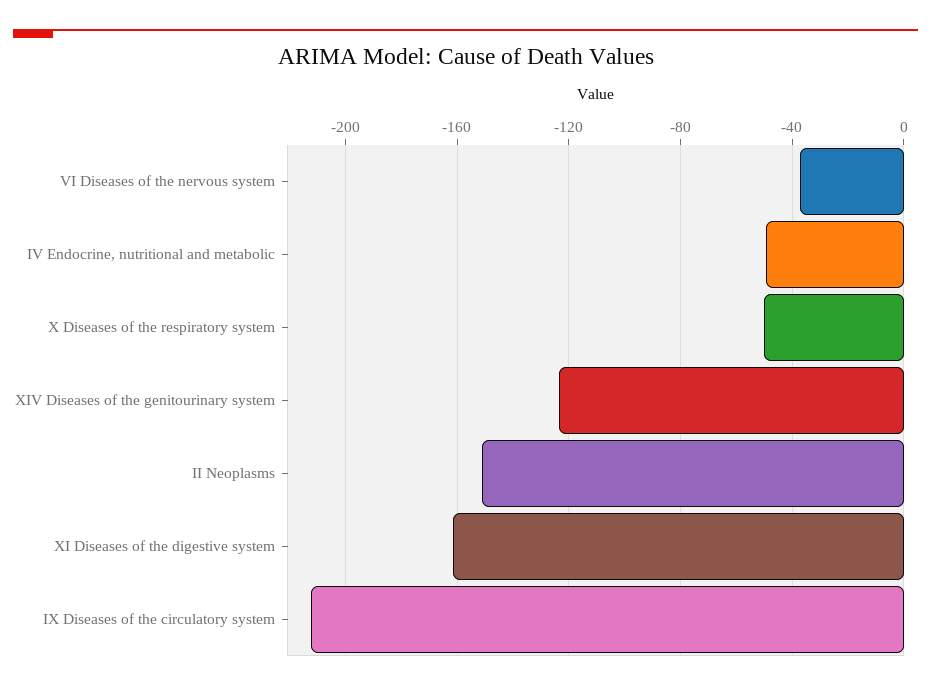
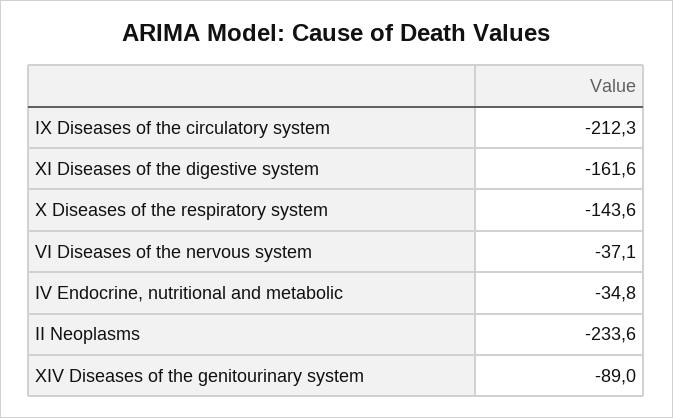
  {
    "VI Diseases of the nervous system": -37.1,
-   "IV Endocrine, nutritional and metabolic": -50,
+   "IV Endocrine, nutritional and metabolic": -34.8,
-   "X Diseases of the respiratory system": -50,
+   "X Diseases of the respiratory system": -143.6,
-   "XIV Diseases of the genitourinary system": -125,
+   "XIV Diseases of the genitourinary system": -89,
-   "II Neoplasms": -150,
+   "II Neoplasms": -233.6,
    "XI Diseases of the digestive system": -161.6,
    "IX Diseases of the circulatory system": -212.3
  }

